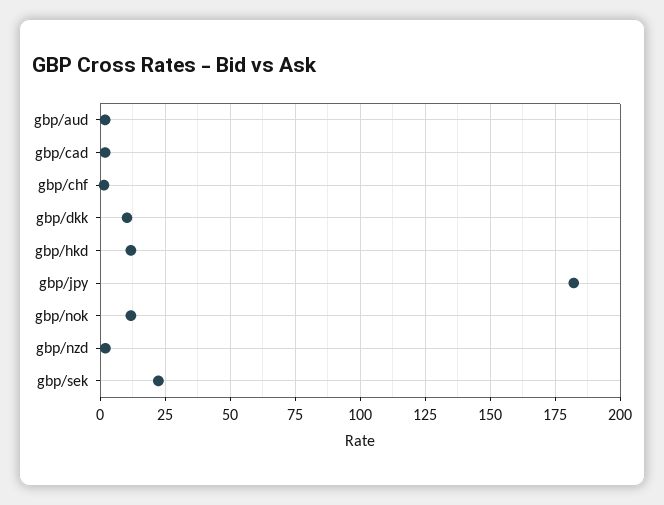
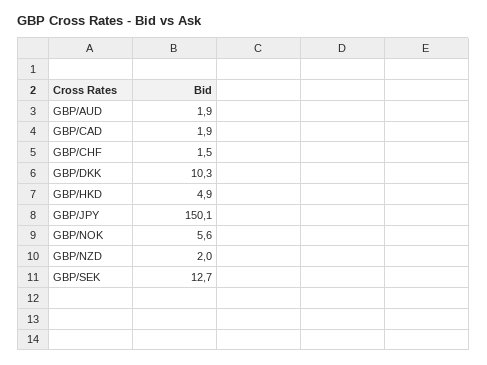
  {
    "gbp/aud": 1.9,
    "gbp/cad": 1.9,
    "gbp/chf": 1.5,
    "gbp/dkk": 10.3,
-   "gbp/hkd": 12.5,
+   "gbp/hkd": 4.9,
-   "gbp/jpy": 182.5,
+   "gbp/jpy": 150.1,
-   "gbp/nok": 12.5,
+   "gbp/nok": 5.6,
    "gbp/nzd": 2,
-   "gbp/sek": 22.5
+   "gbp/sek": 12.7
  }

